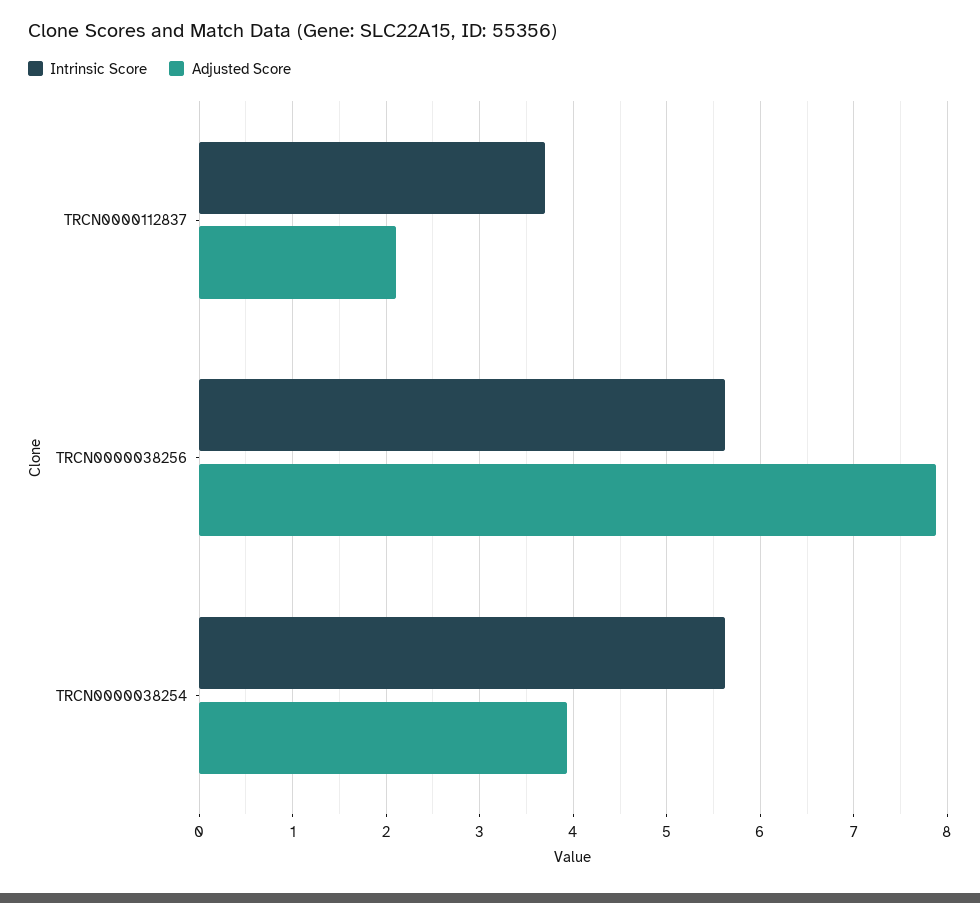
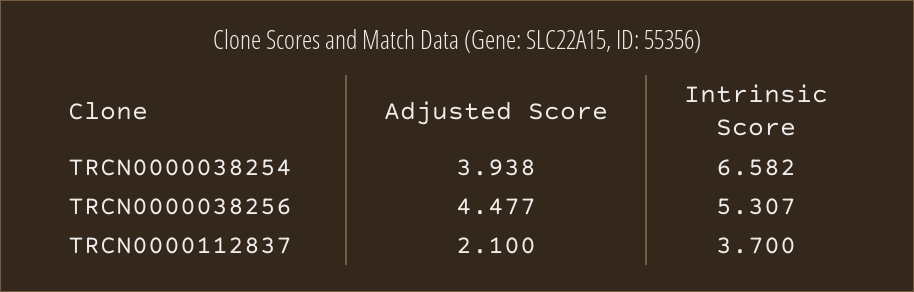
  {
    "Intrinsic Score": {
      "TRCN0000112837": 3.7,
-     "TRCN0000038256": 5.6,
+     "TRCN0000038256": 5.307,
-     "TRCN0000038254": 5.6
+     "TRCN0000038254": 6.582
    },
    "Adjusted Score": {
      "TRCN0000112837": 2.1,
-     "TRCN0000038256": 7.9,
+     "TRCN0000038256": 4.477,
      "TRCN0000038254": 3.938
    }
  }

